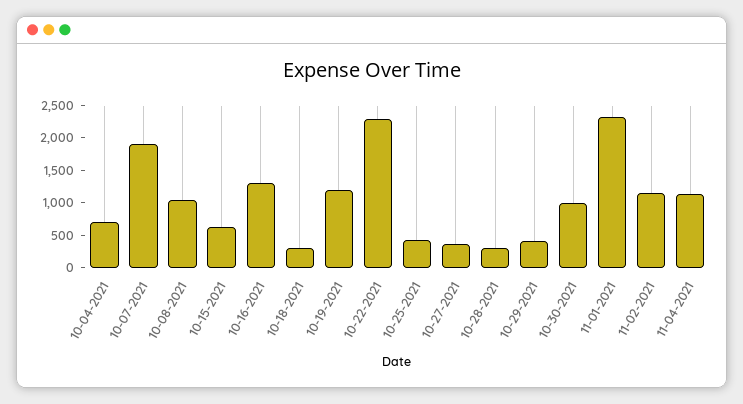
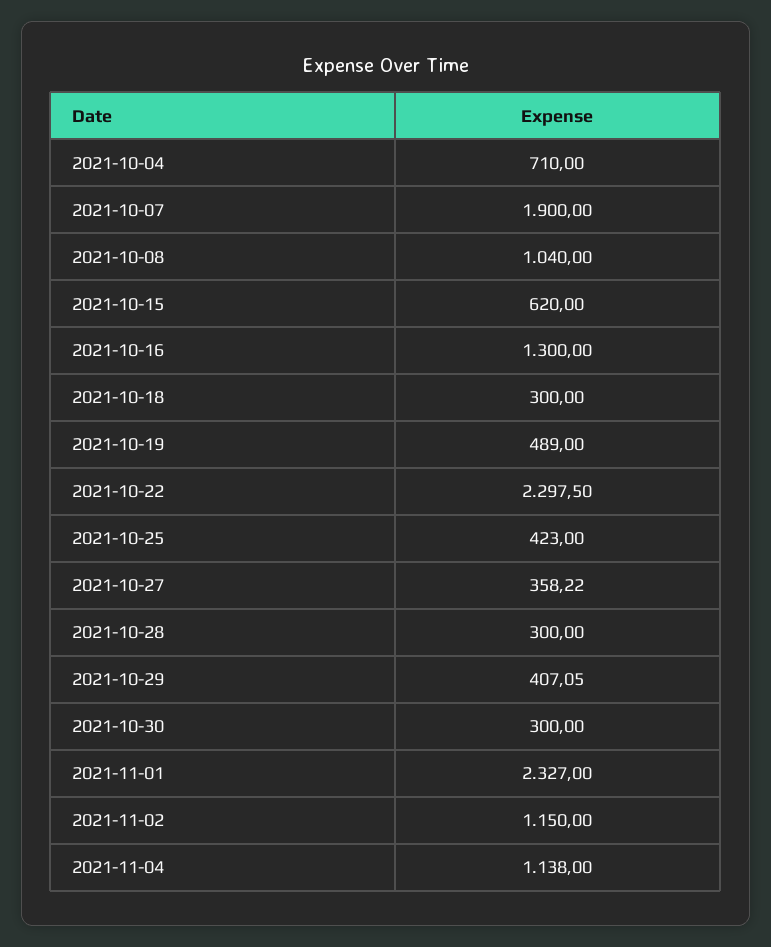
  {
    "10-04-2021": 710,
    "10-07-2021": 1900,
    "10-08-2021": 1040,
    "10-15-2021": 620,
    "10-16-2021": 1300,
    "10-18-2021": 300,
-   "10-19-2021": 1250,
+   "10-19-2021": 489,
    "10-22-2021": 2297.5,
    "10-25-2021": 423,
    "10-27-2021": 358.22,
    "10-28-2021": 300,
    "10-29-2021": 407.05,
-   "10-30-2021": 1000,
+   "10-30-2021": 300,
    "11-01-2021": 2327,
    "11-02-2021": 1150,
    "11-04-2021": 1138
  }

